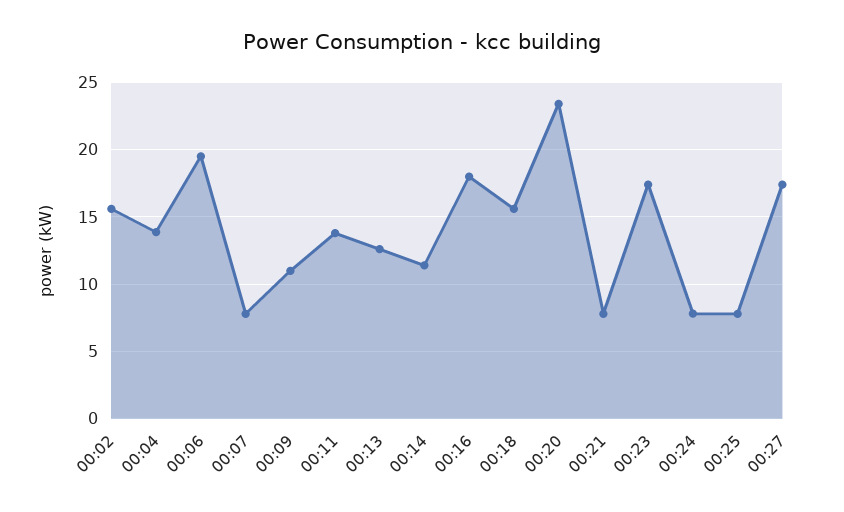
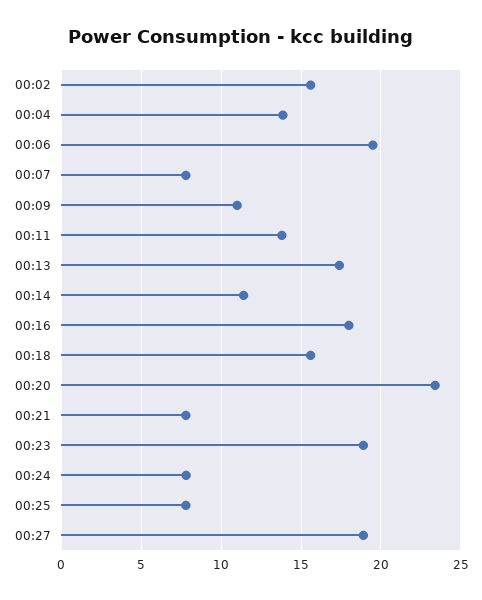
  {
    "00:02": 15.5,
    "00:04": 14,
    "00:06": 19.5,
    "00:07": 8,
    "00:09": 11,
    "00:11": 14,
-   "00:13": 12.5,
+   "00:13": 17.5,
    "00:14": 11.5,
    "00:16": 18,
    "00:18": 15.5,
    "00:20": 23.5,
    "00:21": 8,
-   "00:23": 17.5,
+   "00:23": 19,
    "00:24": 8,
    "00:25": 8,
-   "00:27": 17.5
+   "00:27": 19
  }

